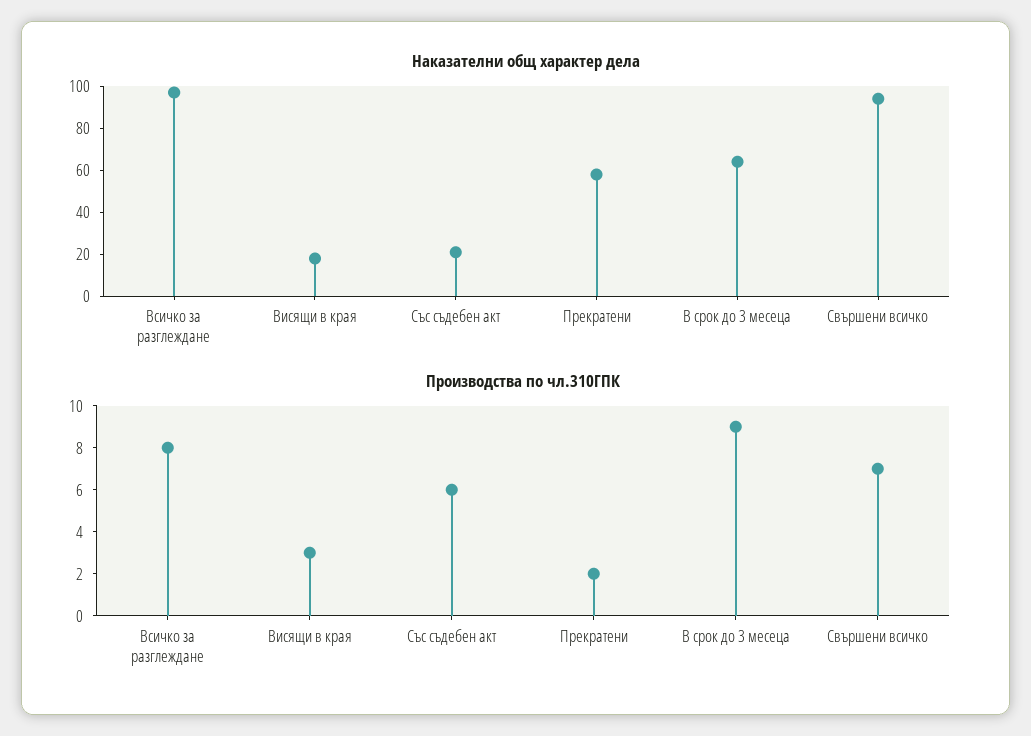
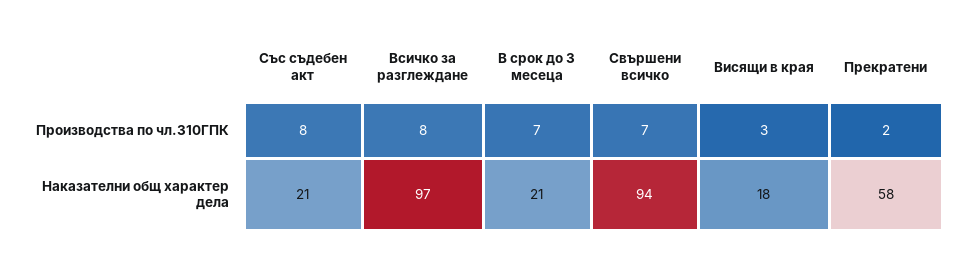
  {
    "Наказателни общ характер дела": {
      "Всичко за разглеждане": 97,
      "Висящи в края": 18,
      "Със съдебен акт": 21,
      "Прекратени": 58,
-     "В срок до 3 месеца": 65,
+     "В срок до 3 месеца": 21,
      "Свършени всичко": 94
    },
    "Производства по чл.310ГПК": {
      "Всичко за разглеждане": 8,
      "Висящи в края": 3,
-     "Със съдебен акт": 6,
+     "Със съдебен акт": 8,
      "Прекратени": 2,
-     "В срок до 3 месеца": 9,
+     "В срок до 3 месеца": 7,
      "Свършени всичко": 7
    }
  }

